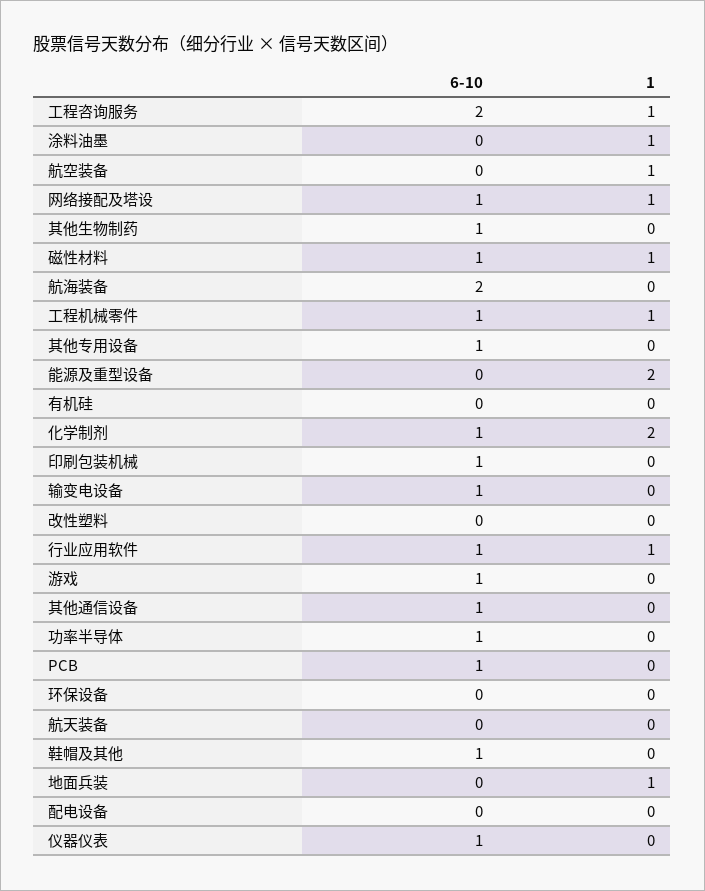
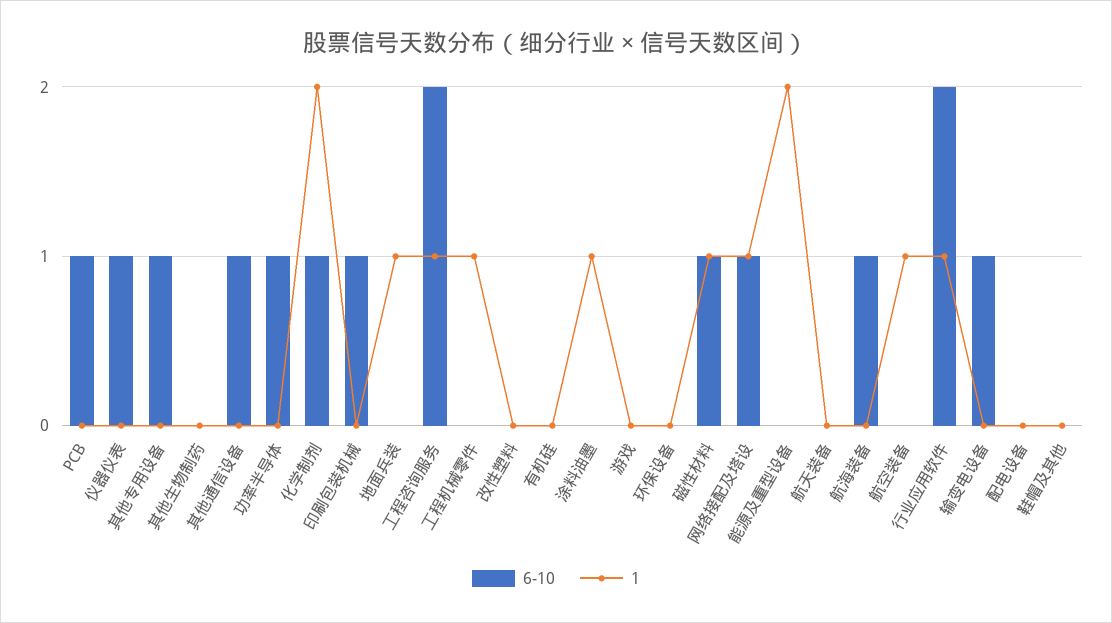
  {
    "6-10": {
      "工程咨询服务": 2,
      "涂料油墨": 0,
      "航空装备": 0,
      "网络接配及塔设": 1,
-     "其他生物制药": 1,
+     "其他生物制药": 0,
      "磁性材料": 1,
-     "航海装备": 2,
+     "航海装备": 1,
-     "工程机械零件": 1,
+     "工程机械零件": 0,
      "其他专用设备": 1,
      "能源及重型设备": 0,
      "有机硅": 0,
      "化学制剂": 1,
      "印刷包装机械": 1,
      "输变电设备": 1,
      "改性塑料": 0,
-     "行业应用软件": 1,
+     "行业应用软件": 2,
-     "游戏": 1,
+     "游戏": 0,
      "其他通信设备": 1,
      "功率半导体": 1,
      "PCB": 1,
      "环保设备": 0,
      "航天装备": 0,
-     "鞋帽及其他": 1,
+     "鞋帽及其他": 0,
      "地面兵装": 0,
      "配电设备": 0,
      "仪器仪表": 1
    },
    "1": {
      "工程咨询服务": 1,
      "涂料油墨": 1,
      "航空装备": 1,
      "网络接配及塔设": 1,
      "其他生物制药": 0,
      "磁性材料": 1,
      "航海装备": 0,
      "工程机械零件": 1,
      "其他专用设备": 0,
      "能源及重型设备": 2,
      "有机硅": 0,
      "化学制剂": 2,
      "印刷包装机械": 0,
      "输变电设备": 0,
      "改性塑料": 0,
      "行业应用软件": 1,
      "游戏": 0,
      "其他通信设备": 0,
      "功率半导体": 0,
      "PCB": 0,
      "环保设备": 0,
      "航天装备": 0,
      "鞋帽及其他": 0,
      "地面兵装": 1,
      "配电设备": 0,
      "仪器仪表": 0
    }
  }

